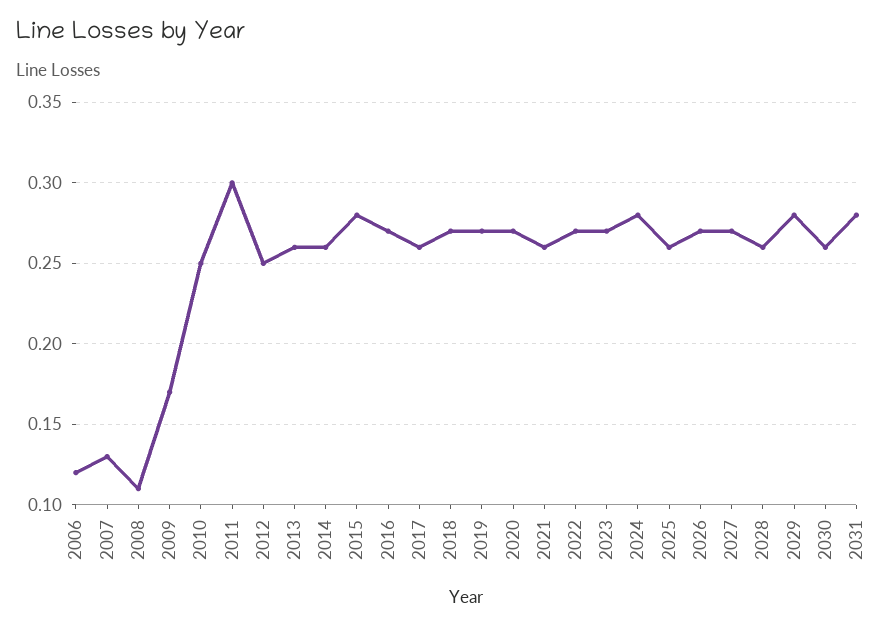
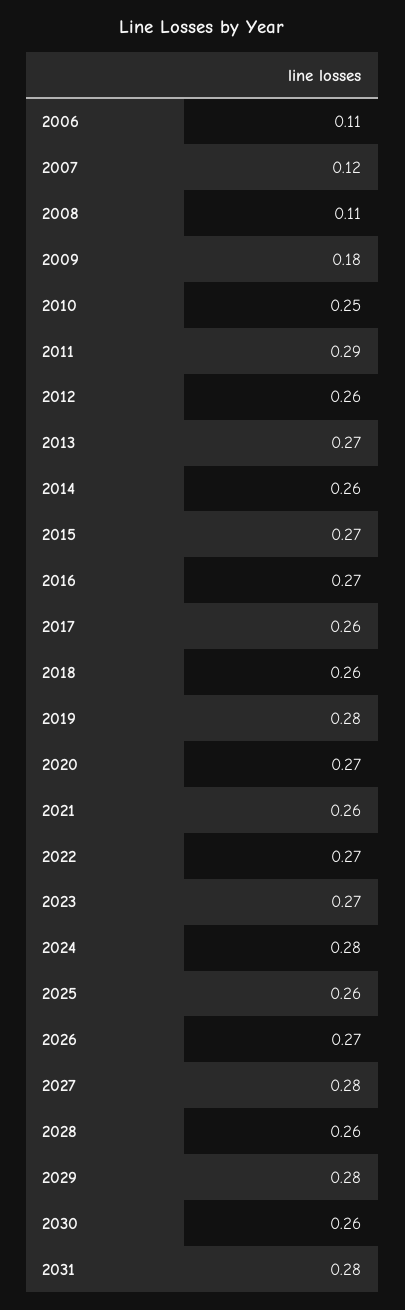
  {
-   "2006": 0.12,
+   "2006": 0.11,
-   "2007": 0.13,
+   "2007": 0.12,
    "2008": 0.11,
-   "2009": 0.17,
+   "2009": 0.18,
    "2010": 0.25,
-   "2011": 0.3,
+   "2011": 0.29,
-   "2012": 0.25,
+   "2012": 0.26,
-   "2013": 0.26,
+   "2013": 0.27,
    "2014": 0.26,
-   "2015": 0.28,
+   "2015": 0.27,
    "2016": 0.27,
    "2017": 0.26,
-   "2018": 0.27,
+   "2018": 0.26,
-   "2019": 0.27,
+   "2019": 0.28,
    "2020": 0.27,
    "2021": 0.26,
    "2022": 0.27,
    "2023": 0.27,
    "2024": 0.28,
    "2025": 0.26,
    "2026": 0.27,
-   "2027": 0.27,
+   "2027": 0.28,
    "2028": 0.26,
    "2029": 0.28,
    "2030": 0.26,
    "2031": 0.28
  }

